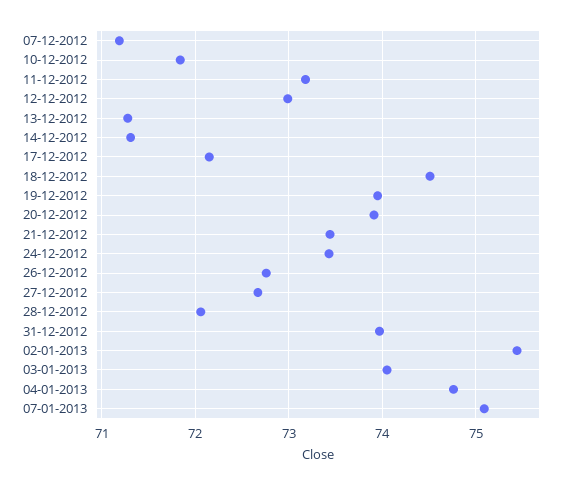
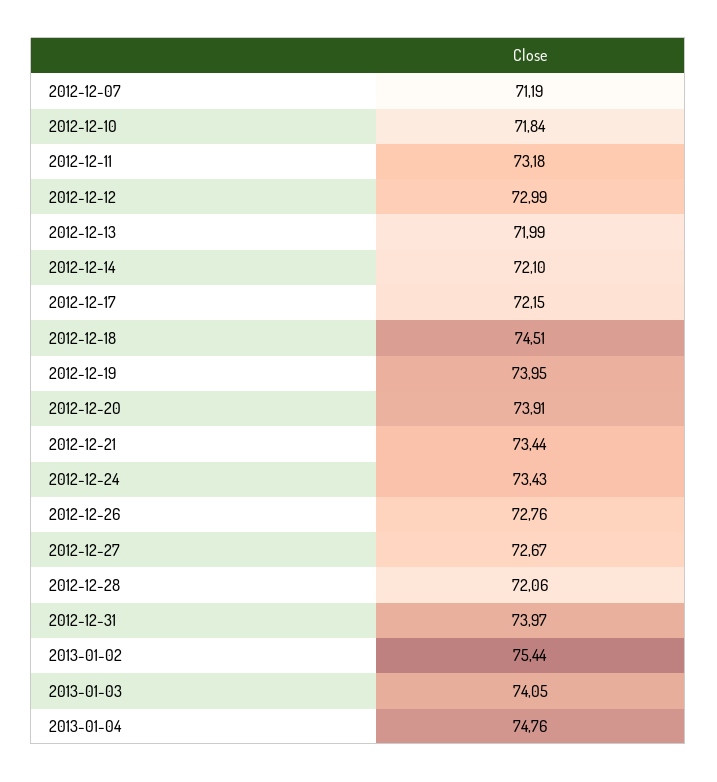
  {
    "07-12-2012": 71.19,
    "10-12-2012": 71.84,
    "11-12-2012": 73.18,
    "12-12-2012": 72.99,
-   "13-12-2012": 71.3,
+   "13-12-2012": 71.99,
-   "14-12-2012": 71.3,
+   "14-12-2012": 72.1,
    "17-12-2012": 72.15,
    "18-12-2012": 74.51,
    "19-12-2012": 73.95,
    "20-12-2012": 73.91,
    "21-12-2012": 73.44,
    "24-12-2012": 73.43,
    "26-12-2012": 72.76,
    "27-12-2012": 72.67,
    "28-12-2012": 72.06,
    "31-12-2012": 73.97,
    "02-01-2013": 75.44,
    "03-01-2013": 74.05,
-   "04-01-2013": 74.76,
+   "04-01-2013": 74.76
-   "07-01-2013": 75.1
  }

